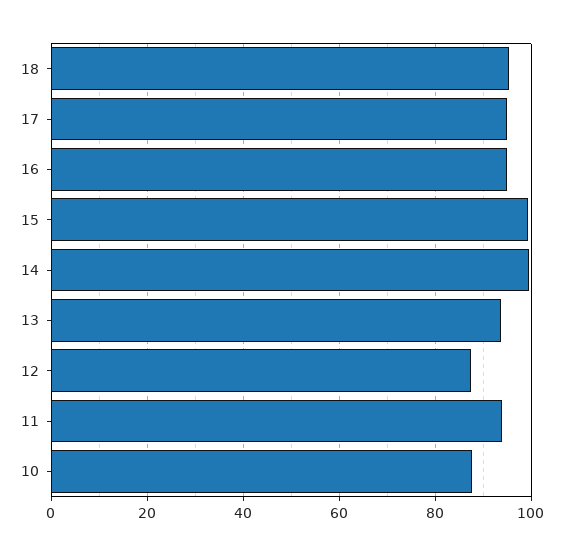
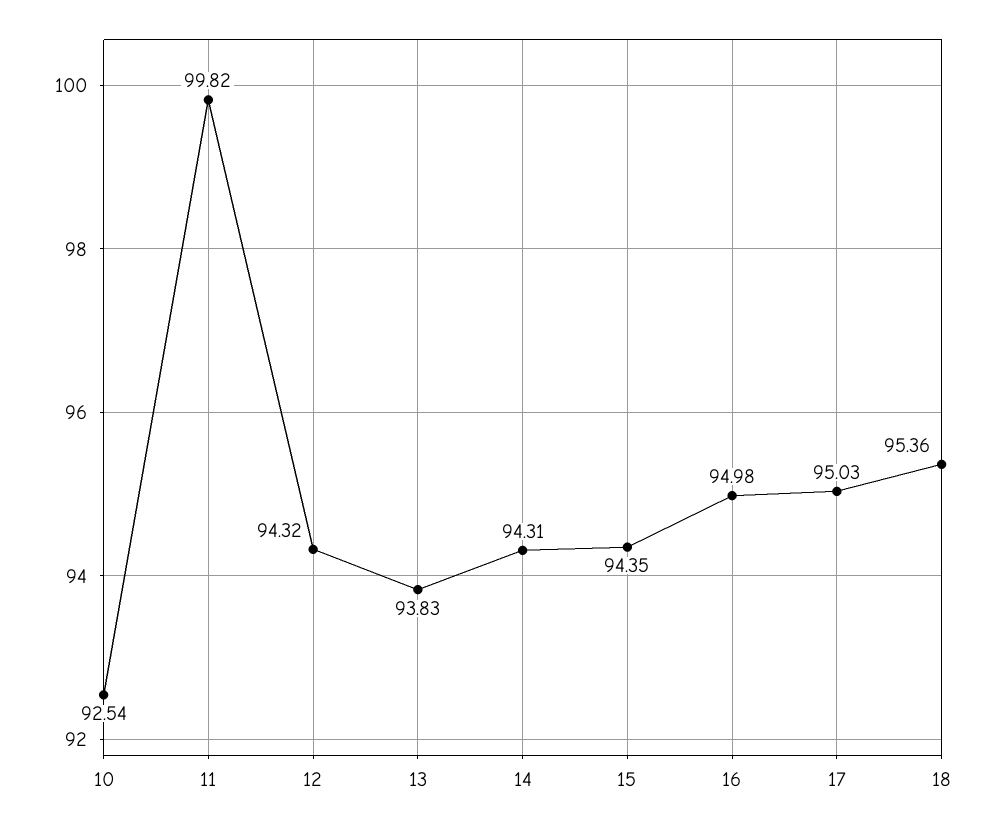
  {
    "18": 95.36,
    "17": 95.03,
    "16": 94.98,
-   "15": 100,
+   "15": 94.35,
-   "14": 100,
+   "14": 94.31,
    "13": 93.83,
-   "12": 88,
+   "12": 94.32,
-   "11": 94,
+   "11": 99.82,
-   "10": 88
+   "10": 92.54
  }

